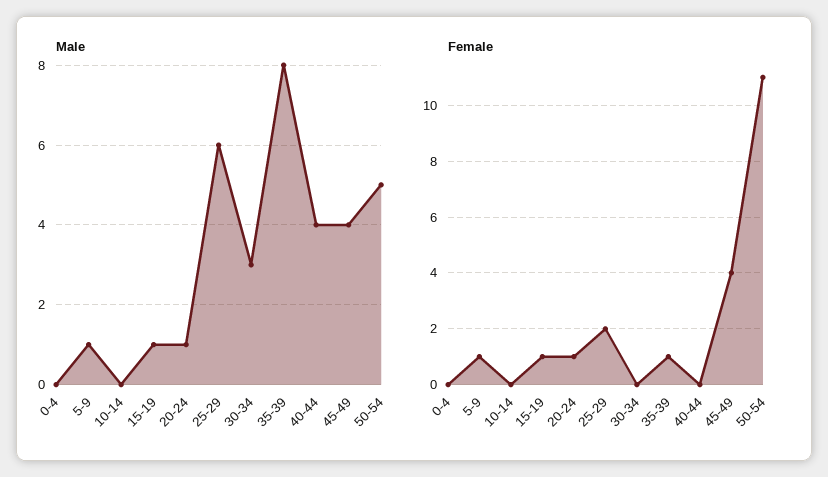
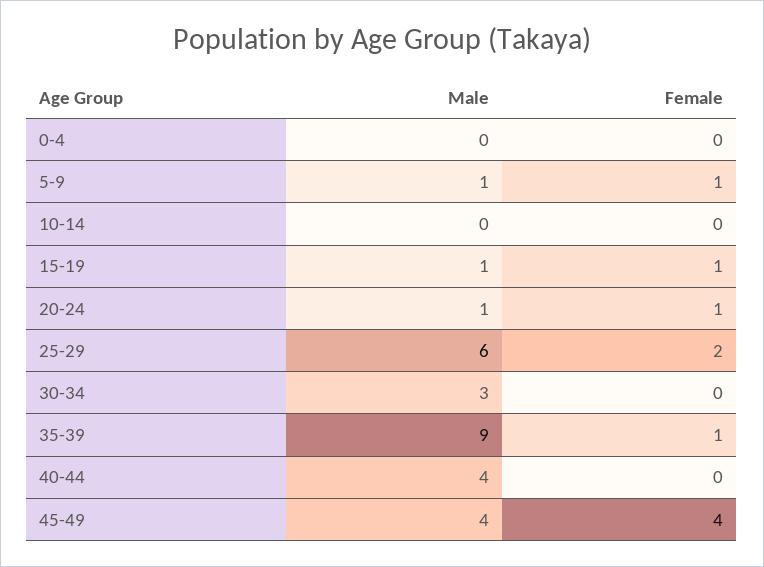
  {
    "Male": {
      "0-4": 0,
      "5-9": 1,
      "10-14": 0,
      "15-19": 1,
      "20-24": 1,
      "25-29": 6,
      "30-34": 3,
-     "35-39": 8,
+     "35-39": 9,
      "40-44": 4,
-     "45-49": 4,
+     "45-49": 4
-     "50-54": 5
    },
    "Female": {
      "0-4": 0,
      "5-9": 1,
      "10-14": 0,
      "15-19": 1,
      "20-24": 1,
      "25-29": 2,
      "30-34": 0,
      "35-39": 1,
      "40-44": 0,
-     "45-49": 4,
+     "45-49": 4
-     "50-54": 11
    }
  }

